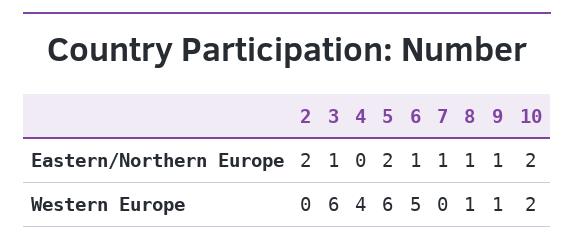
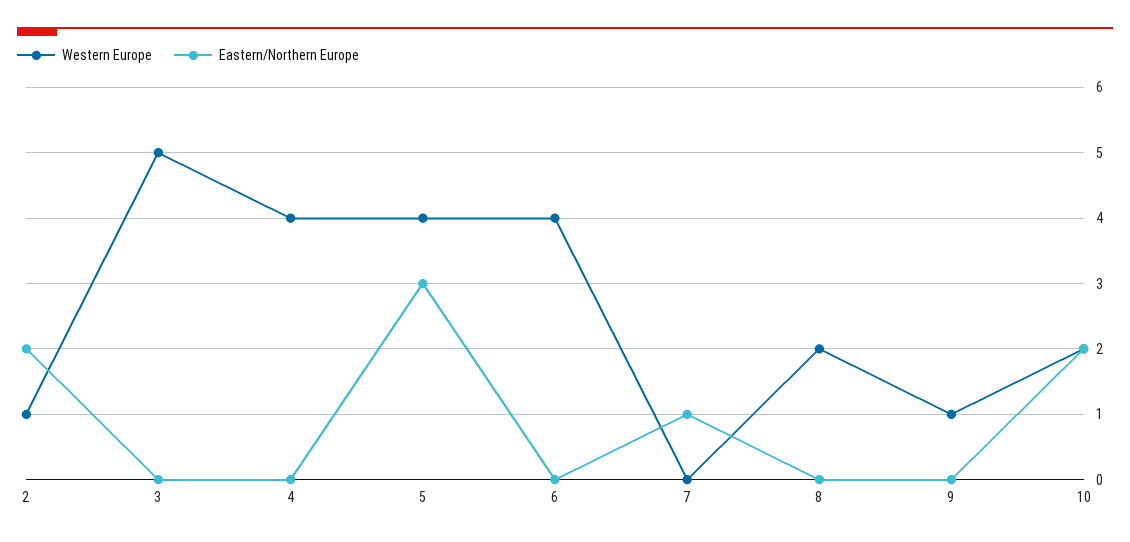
  {
    "Eastern/Northern Europe": {
      "2": 2,
-     "3": 1,
+     "3": 0,
      "4": 0,
-     "5": 2,
+     "5": 3,
-     "6": 1,
+     "6": 0,
      "7": 1,
-     "8": 1,
+     "8": 0,
-     "9": 1,
+     "9": 0,
      "10": 2
    },
    "Western Europe": {
-     "2": 0,
+     "2": 1,
-     "3": 6,
+     "3": 5,
      "4": 4,
-     "5": 6,
+     "5": 4,
-     "6": 5,
+     "6": 4,
      "7": 0,
-     "8": 1,
+     "8": 2,
      "9": 1,
      "10": 2
    }
  }

